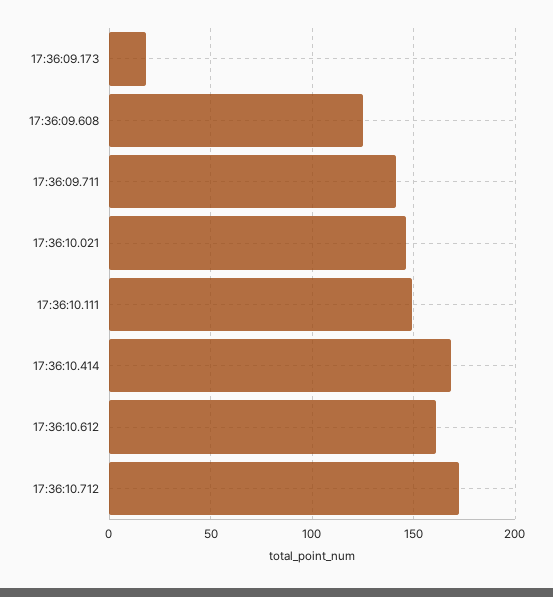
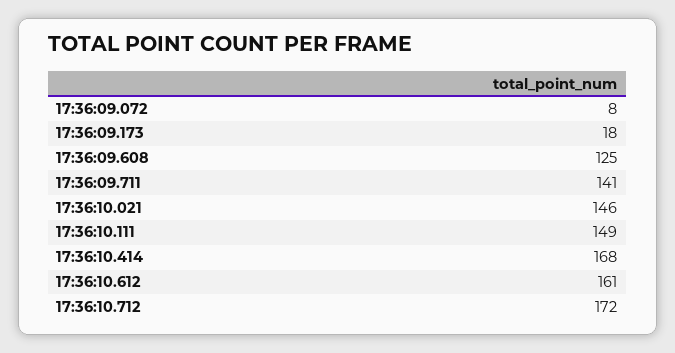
  {
    "17:36:09.173": 18,
    "17:36:09.608": 125,
    "17:36:09.711": 141,
    "17:36:10.021": 146,
    "17:36:10.111": 149,
    "17:36:10.414": 168,
    "17:36:10.612": 161,
-   "17:36:10.712": 172
+   "17:36:10.712": 172,
+   "17:36:09.072": 8
  }

